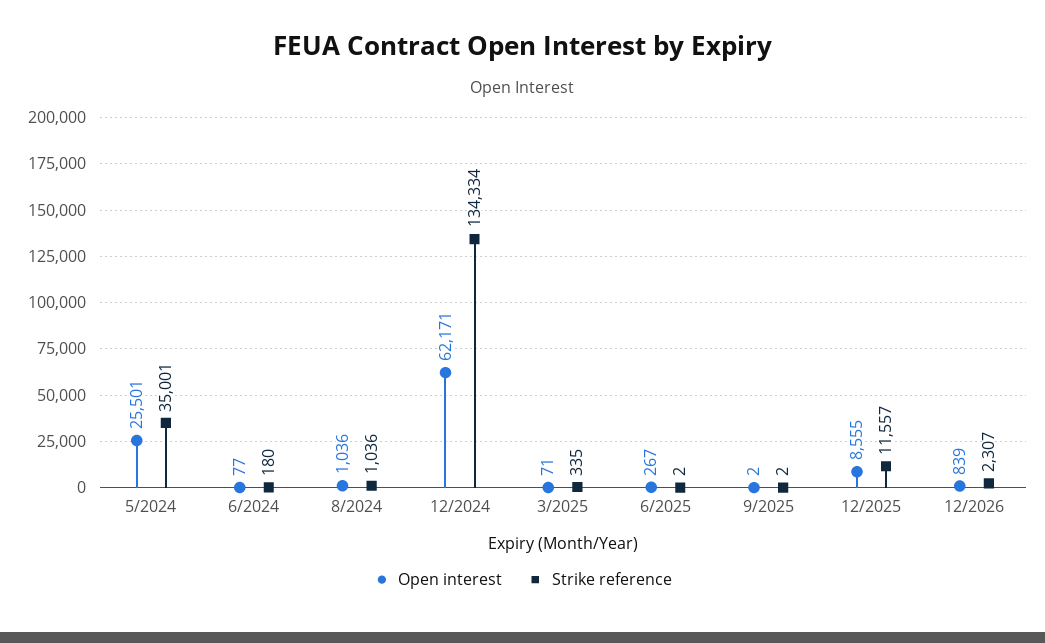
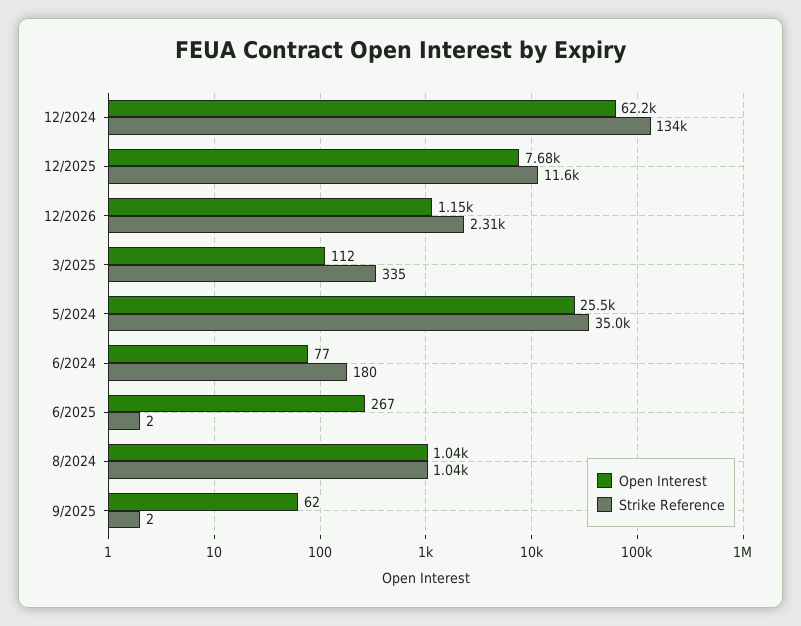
  {
    "Open interest": {
      "5/2024": 25501,
      "6/2024": 77,
      "8/2024": 1036,
      "12/2024": 62171,
-     "3/2025": 71,
+     "3/2025": 112,
      "6/2025": 267,
-     "9/2025": 2,
+     "9/2025": 62,
-     "12/2025": 8555,
+     "12/2025": 7680,
-     "12/2026": 839
+     "12/2026": 1150
    },
    "Strike reference": {
      "5/2024": 35001,
      "6/2024": 180,
      "8/2024": 1036,
      "12/2024": 134334,
      "3/2025": 335,
      "6/2025": 2,
      "9/2025": 2,
      "12/2025": 11557,
      "12/2026": 2307
    }
  }

